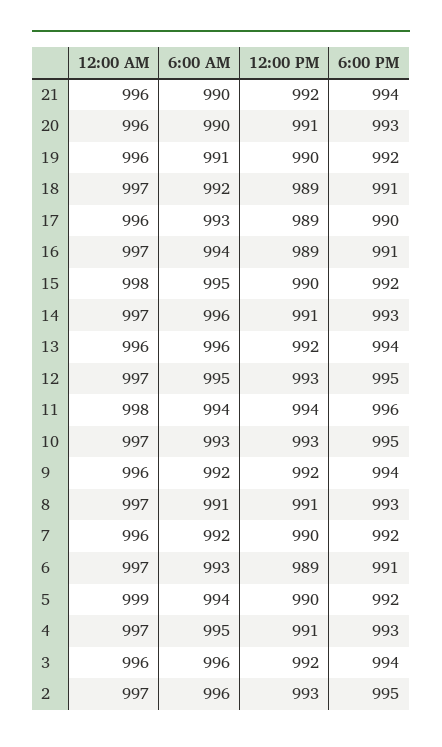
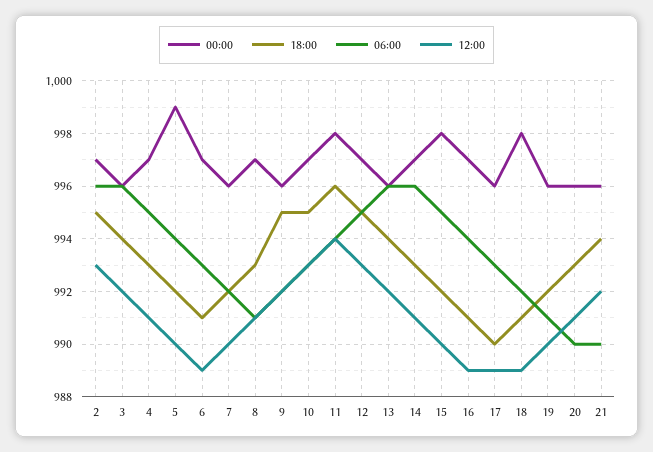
  {
    "12:00 AM": {
      "21": 996,
      "20": 996,
      "19": 996,
-     "18": 997,
+     "18": 998,
      "17": 996,
      "16": 997,
      "15": 998,
      "14": 997,
      "13": 996,
      "12": 997,
      "11": 998,
      "10": 997,
      "9": 996,
      "8": 997,
      "7": 996,
      "6": 997,
      "5": 999,
      "4": 997,
      "3": 996,
      "2": 997
    },
    "6:00 AM": {
      "21": 990,
      "20": 990,
      "19": 991,
      "18": 992,
      "17": 993,
      "16": 994,
      "15": 995,
      "14": 996,
      "13": 996,
      "12": 995,
      "11": 994,
      "10": 993,
      "9": 992,
      "8": 991,
      "7": 992,
      "6": 993,
      "5": 994,
      "4": 995,
      "3": 996,
      "2": 996
    },
    "12:00 PM": {
      "21": 992,
      "20": 991,
      "19": 990,
      "18": 989,
      "17": 989,
      "16": 989,
      "15": 990,
      "14": 991,
      "13": 992,
      "12": 993,
      "11": 994,
      "10": 993,
      "9": 992,
      "8": 991,
      "7": 990,
      "6": 989,
      "5": 990,
      "4": 991,
      "3": 992,
      "2": 993
    },
    "6:00 PM": {
      "21": 994,
      "20": 993,
      "19": 992,
      "18": 991,
      "17": 990,
      "16": 991,
      "15": 992,
      "14": 993,
      "13": 994,
      "12": 995,
      "11": 996,
      "10": 995,
-     "9": 994,
+     "9": 995,
      "8": 993,
      "7": 992,
      "6": 991,
      "5": 992,
      "4": 993,
      "3": 994,
      "2": 995
    }
  }

